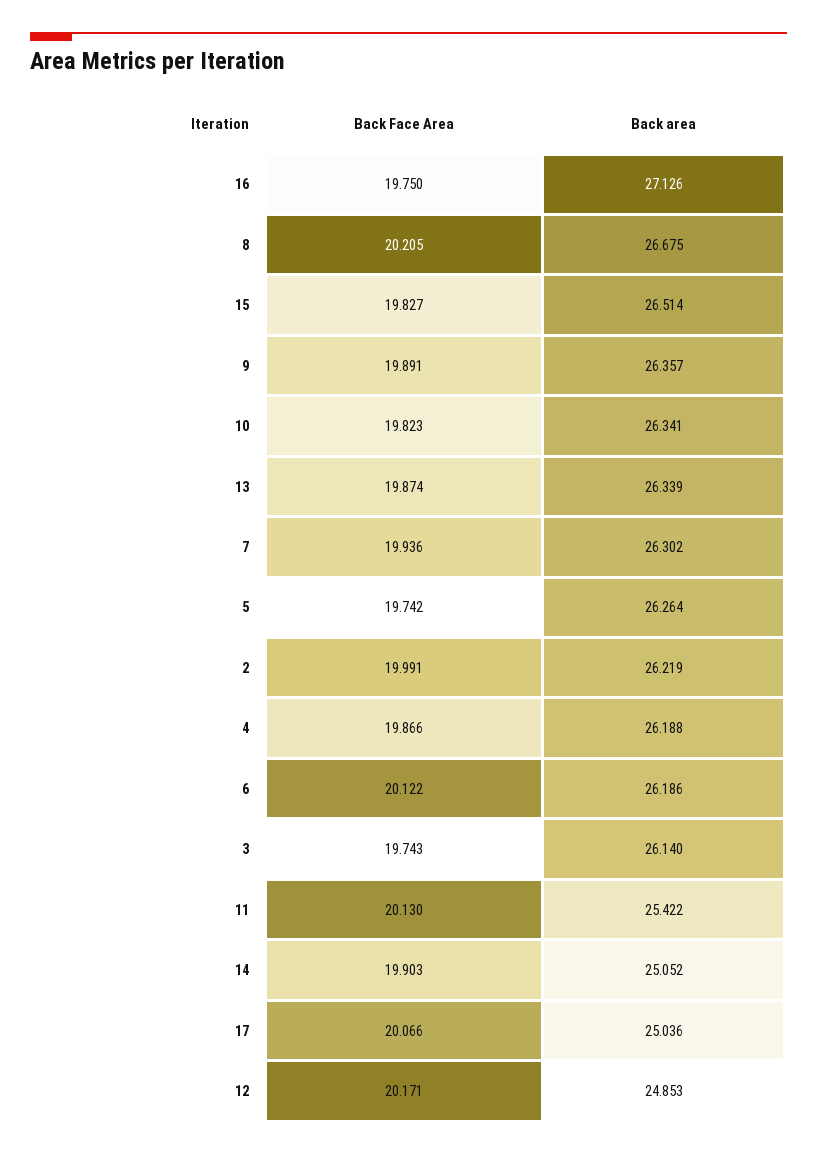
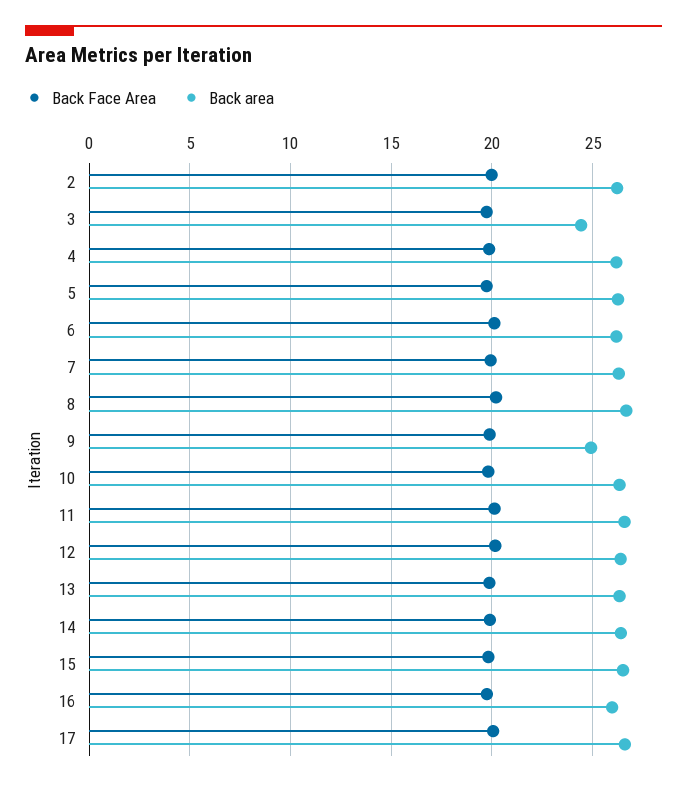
  {
    "Back Face Area": {
      "16": 19.75,
      "8": 20.205,
      "15": 19.827,
      "9": 19.891,
      "10": 19.823,
      "13": 19.874,
      "7": 19.936,
      "5": 19.742,
      "2": 19.991,
      "4": 19.866,
      "6": 20.122,
      "3": 19.743,
      "11": 20.13,
      "14": 19.903,
      "17": 20.066,
      "12": 20.171
    },
    "Back area": {
-     "16": 27.126,
+     "16": 26,
      "8": 26.675,
      "15": 26.514,
-     "9": 26.357,
+     "9": 25,
      "10": 26.341,
      "13": 26.339,
      "7": 26.302,
      "5": 26.264,
      "2": 26.219,
      "4": 26.188,
      "6": 26.186,
-     "3": 26.14,
+     "3": 24.5,
-     "11": 25.422,
+     "11": 26.5,
-     "14": 25.052,
+     "14": 26.5,
-     "17": 25.036,
+     "17": 26.5,
-     "12": 24.853
+     "12": 26.5
    }
  }

